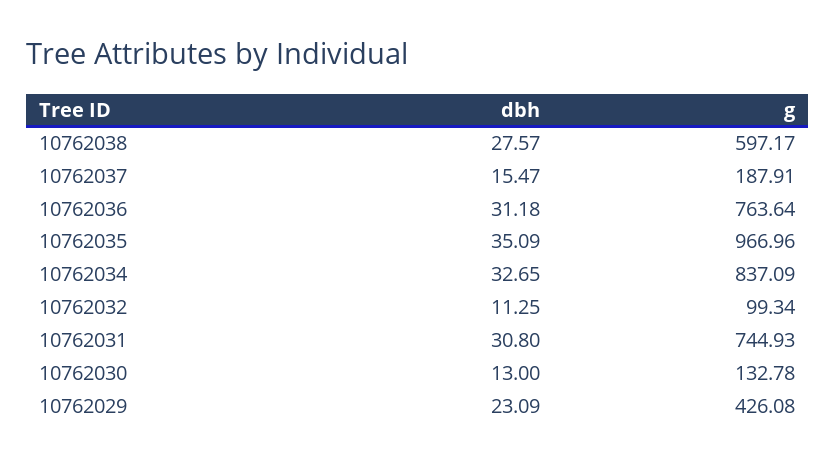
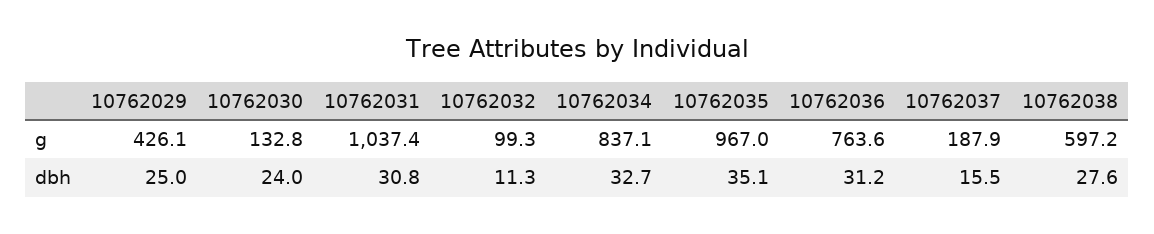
  {
    "dbh": {
      "10762038": 27.57,
      "10762037": 15.47,
      "10762036": 31.18,
      "10762035": 35.09,
      "10762034": 32.65,
      "10762032": 11.25,
      "10762031": 30.8,
-     "10762030": 13,
+     "10762030": 24,
-     "10762029": 23.09
+     "10762029": 25
    },
    "g": {
      "10762038": 597.17,
      "10762037": 187.91,
      "10762036": 763.64,
      "10762035": 966.96,
      "10762034": 837.09,
      "10762032": 99.34,
-     "10762031": 744.93,
+     "10762031": 1037.4,
      "10762030": 132.78,
      "10762029": 426.08
    }
  }

